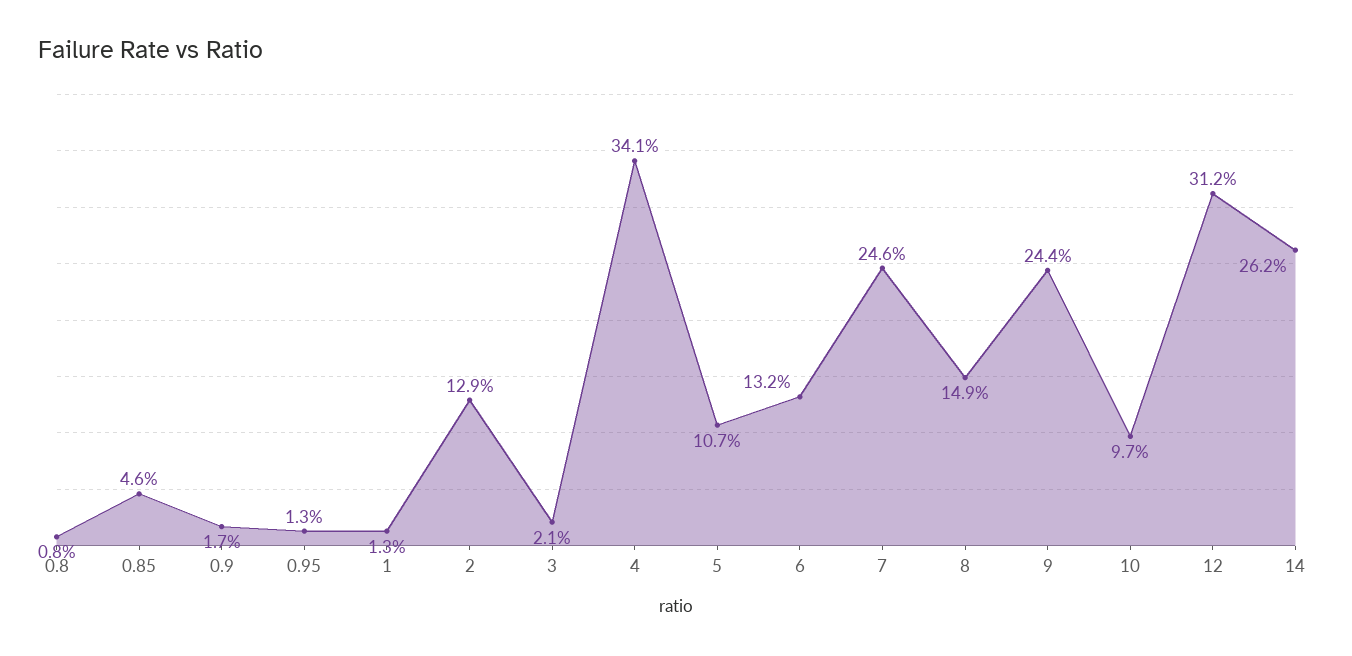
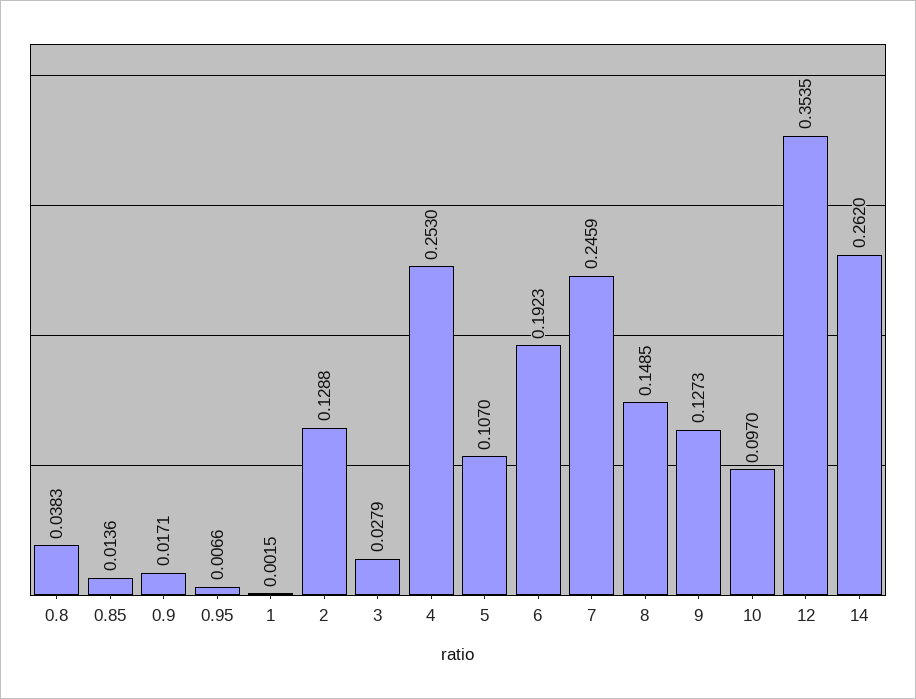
  {
-   "0.8": 0.008,
+   "0.8": 0.0383,
-   "0.85": 0.046,
+   "0.85": 0.0136,
    "0.9": 0.0171,
-   "0.95": 0.013,
+   "0.95": 0.0066,
-   "1": 0.013,
+   "1": 0.0015,
    "2": 0.1288,
-   "3": 0.021,
+   "3": 0.0279,
-   "4": 0.341,
+   "4": 0.253,
    "5": 0.107,
-   "6": 0.132,
+   "6": 0.1923,
    "7": 0.2459,
    "8": 0.1485,
-   "9": 0.244,
+   "9": 0.1273,
    "10": 0.097,
-   "12": 0.312,
+   "12": 0.3535,
    "14": 0.262
  }

